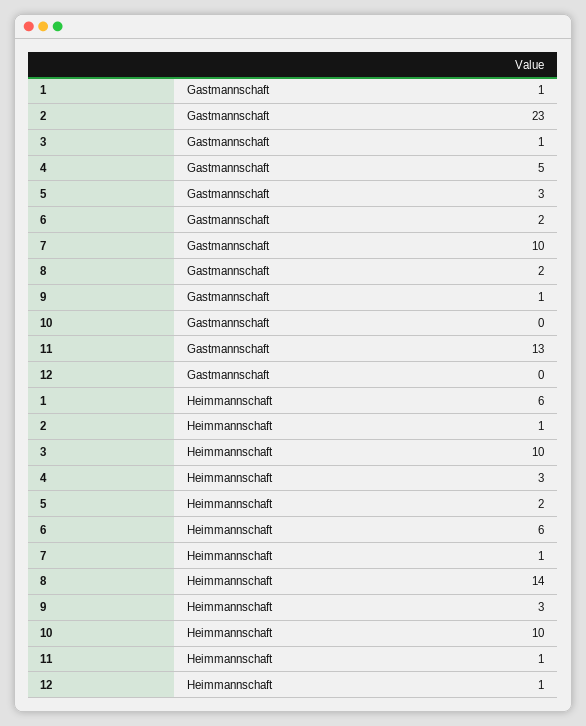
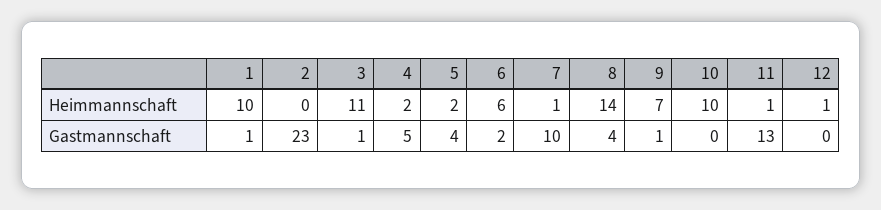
  {
    "1": {
      "Gastmannschaft": 1,
-     "Heimmannschaft": 6
+     "Heimmannschaft": 10
    },
    "2": {
      "Gastmannschaft": 23,
-     "Heimmannschaft": 1
+     "Heimmannschaft": 0
    },
    "3": {
      "Gastmannschaft": 1,
-     "Heimmannschaft": 10
+     "Heimmannschaft": 11
    },
    "4": {
      "Gastmannschaft": 5,
-     "Heimmannschaft": 3
+     "Heimmannschaft": 2
    },
    "5": {
-     "Gastmannschaft": 3,
+     "Gastmannschaft": 4,
      "Heimmannschaft": 2
    },
    "6": {
      "Gastmannschaft": 2,
      "Heimmannschaft": 6
    },
    "7": {
      "Gastmannschaft": 10,
      "Heimmannschaft": 1
    },
    "8": {
-     "Gastmannschaft": 2,
+     "Gastmannschaft": 4,
      "Heimmannschaft": 14
    },
    "9": {
      "Gastmannschaft": 1,
-     "Heimmannschaft": 3
+     "Heimmannschaft": 7
    },
    "10": {
      "Gastmannschaft": 0,
      "Heimmannschaft": 10
    },
    "11": {
      "Gastmannschaft": 13,
      "Heimmannschaft": 1
    },
    "12": {
      "Gastmannschaft": 0,
      "Heimmannschaft": 1
    }
  }

